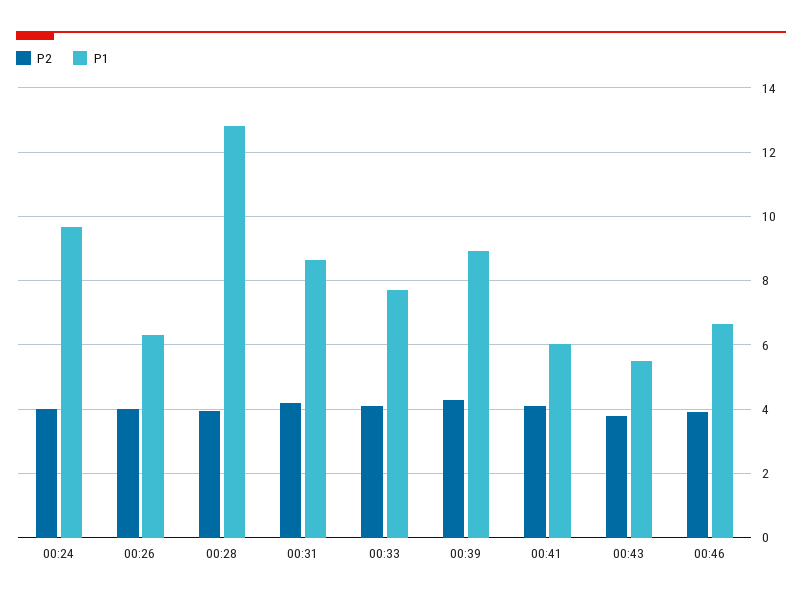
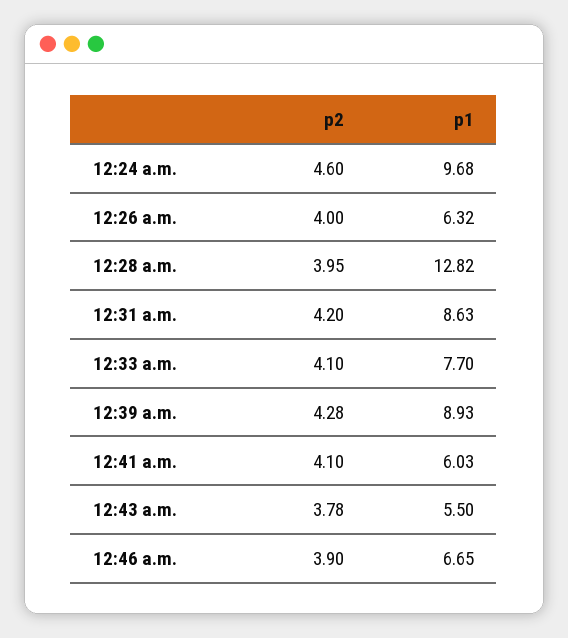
  {
    "P2": {
-     "00:24": 4,
+     "00:24": 4.6,
      "00:26": 4,
      "00:28": 3.95,
      "00:31": 4.2,
      "00:33": 4.1,
      "00:39": 4.28,
      "00:41": 4.1,
      "00:43": 3.78,
      "00:46": 3.9
    },
    "P1": {
      "00:24": 9.68,
      "00:26": 6.32,
      "00:28": 12.82,
      "00:31": 8.63,
      "00:33": 7.7,
      "00:39": 8.93,
      "00:41": 6.03,
      "00:43": 5.5,
      "00:46": 6.65
    }
  }

